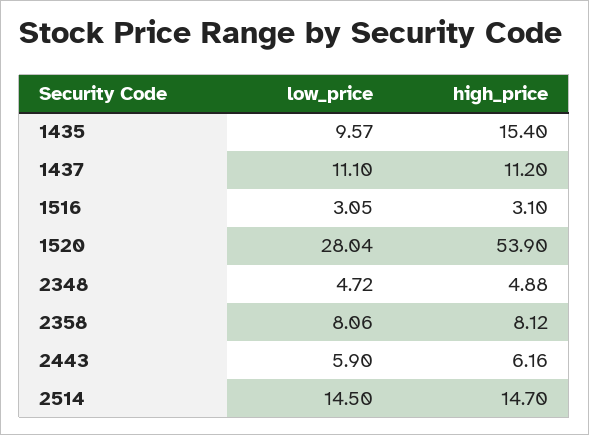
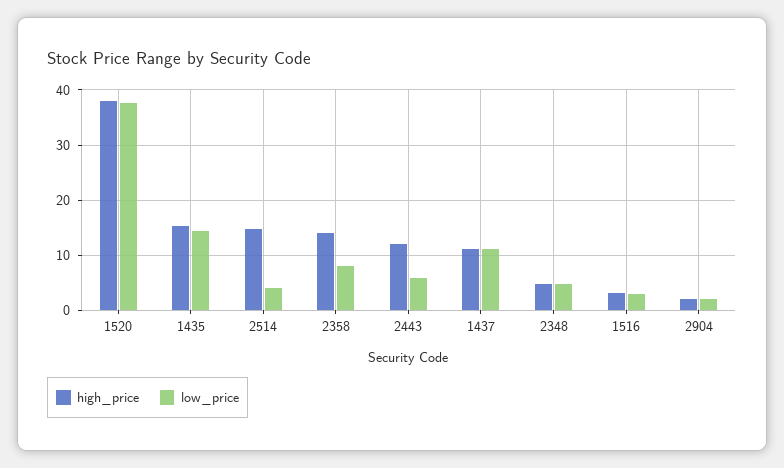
  {
    "low_price": {
-     "1435": 9.57,
+     "1435": 14,
      "1437": 11.1,
      "1516": 3.05,
-     "1520": 28.04,
+     "1520": 38,
      "2348": 4.72,
      "2358": 8.06,
      "2443": 5.9,
-     "2514": 14.5
+     "2514": 4,
+     "2904": 2
    },
    "high_price": {
      "1435": 15.4,
      "1437": 11.2,
      "1516": 3.1,
-     "1520": 53.9,
+     "1520": 38,
      "2348": 4.88,
-     "2358": 8.12,
+     "2358": 14,
-     "2443": 6.16,
+     "2443": 12,
-     "2514": 14.7
+     "2514": 14.7,
+     "2904": 2
    }
  }

